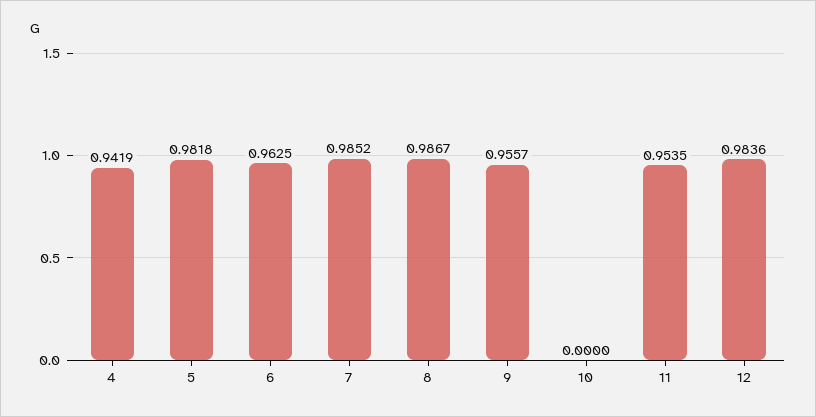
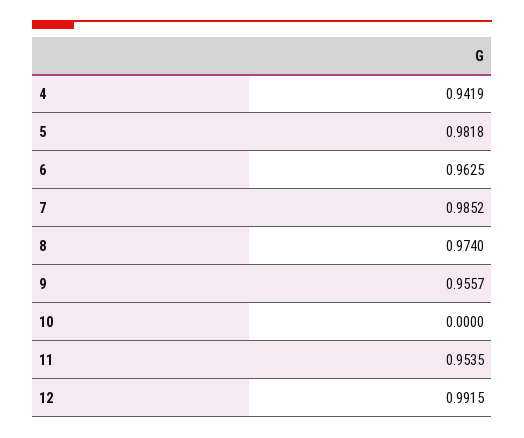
  {
    "4": 0.9419,
    "5": 0.9818,
    "6": 0.9625,
    "7": 0.9852,
-   "8": 0.9867,
+   "8": 0.974,
    "9": 0.9557,
    "10": 0,
    "11": 0.9535,
-   "12": 0.9836
+   "12": 0.9915
  }

